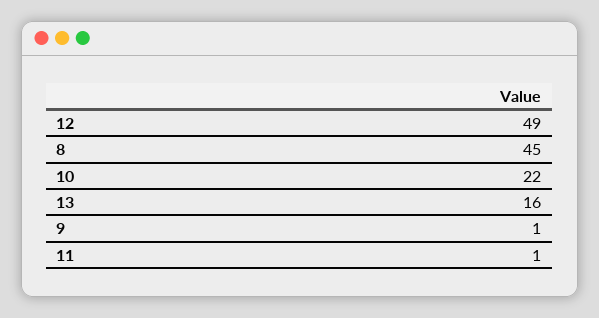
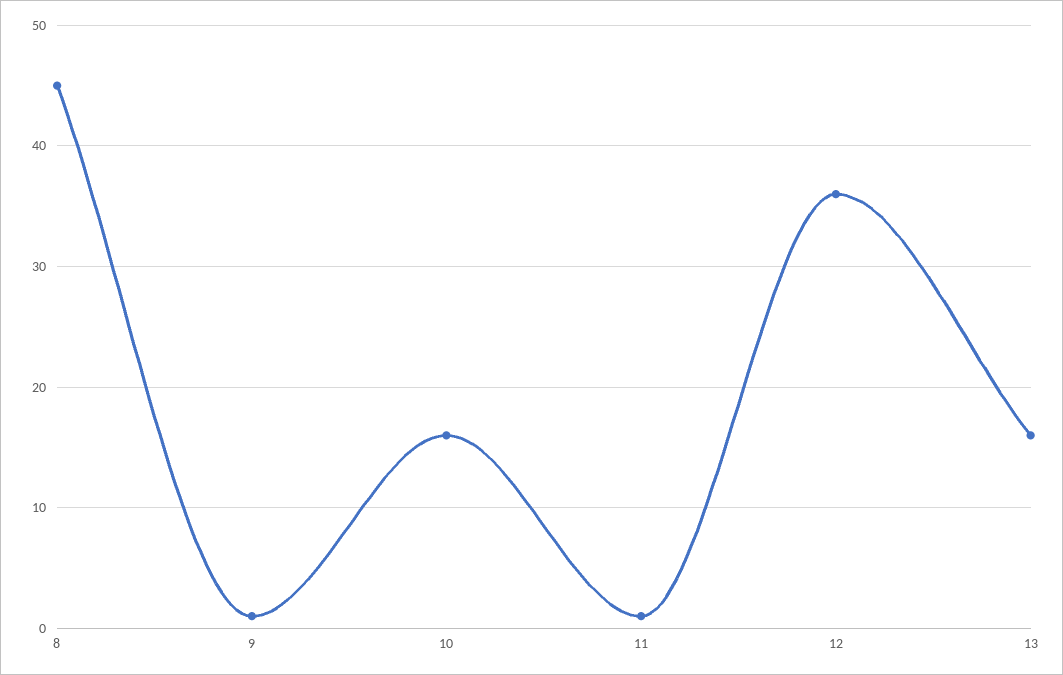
  {
-   "12": 49,
+   "12": 36,
    "8": 45,
-   "10": 22,
+   "10": 16,
    "13": 16,
    "9": 1,
    "11": 1
  }

